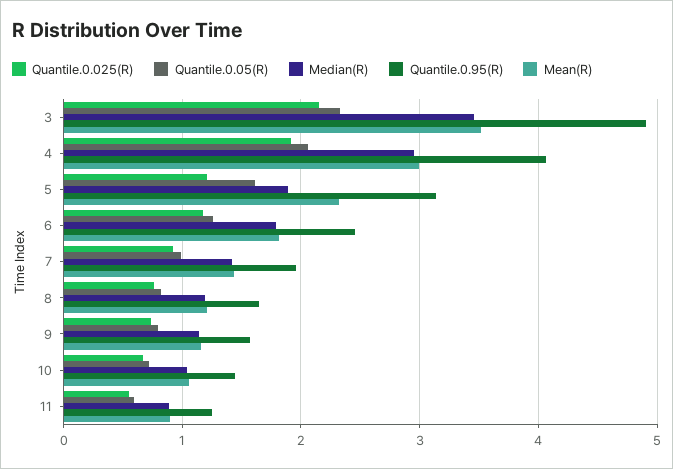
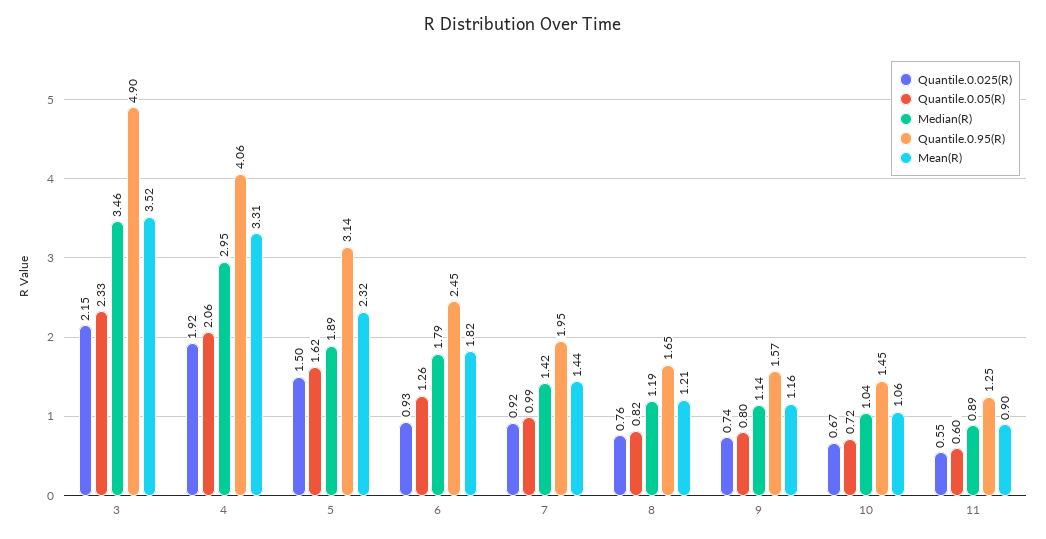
  {
    "Quantile.0.025(R)": {
      "3": 2.15,
      "4": 1.92,
-     "5": 1.2,
+     "5": 1.5,
-     "6": 1.2,
+     "6": 0.93,
      "7": 0.92,
      "8": 0.76,
      "9": 0.74,
      "10": 0.67,
      "11": 0.55
    },
    "Quantile.0.05(R)": {
      "3": 2.33,
      "4": 2.06,
      "5": 1.62,
      "6": 1.26,
      "7": 0.99,
      "8": 0.82,
      "9": 0.8,
      "10": 0.72,
      "11": 0.6
    },
    "Median(R)": {
      "3": 3.46,
      "4": 2.95,
      "5": 1.89,
      "6": 1.79,
      "7": 1.42,
      "8": 1.19,
      "9": 1.14,
      "10": 1.04,
      "11": 0.89
    },
    "Quantile.0.95(R)": {
      "3": 4.9,
      "4": 4.06,
      "5": 3.14,
      "6": 2.45,
      "7": 1.95,
      "8": 1.65,
      "9": 1.57,
      "10": 1.45,
      "11": 1.25
    },
    "Mean(R)": {
      "3": 3.52,
-     "4": 3,
+     "4": 3.31,
      "5": 2.32,
      "6": 1.82,
      "7": 1.44,
      "8": 1.21,
      "9": 1.16,
      "10": 1.06,
      "11": 0.9
    }
  }

